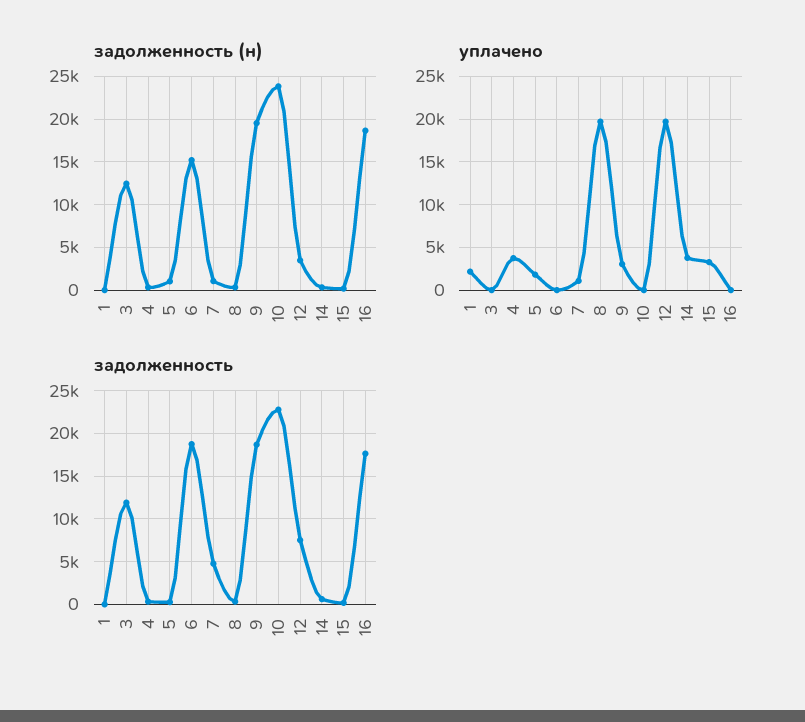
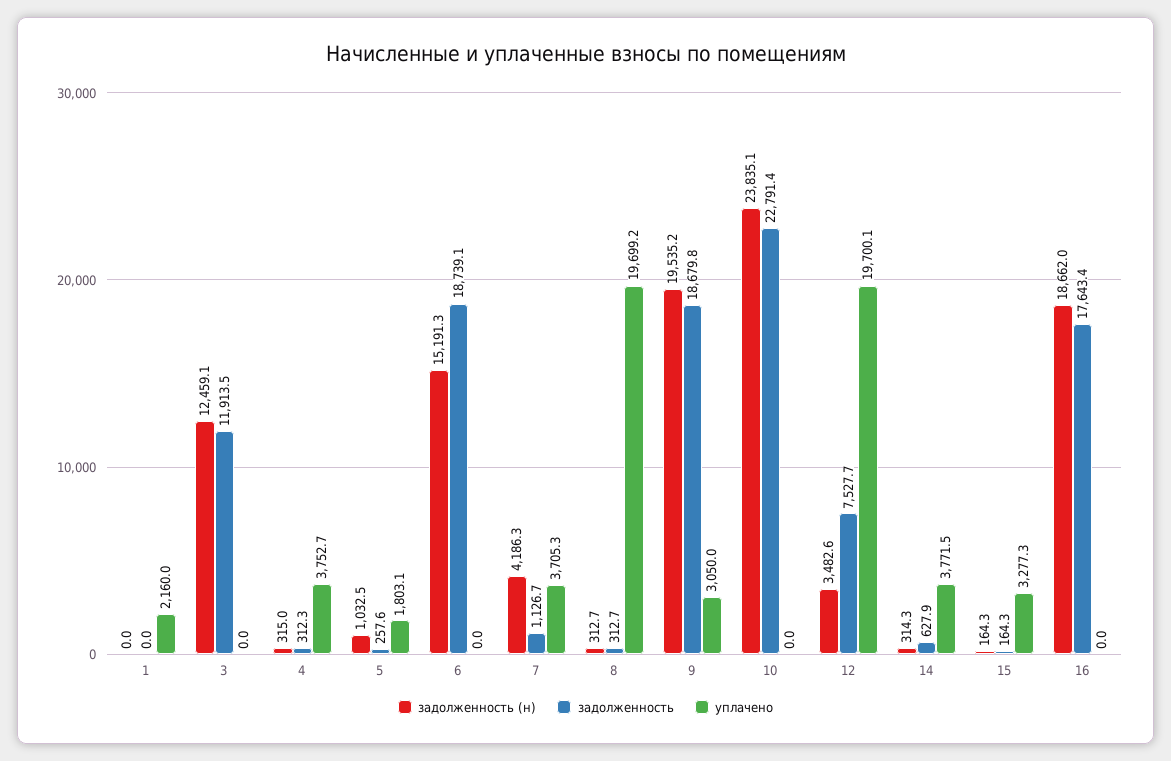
  {
    "задолженность (н)": {
      "1": 0,
      "3": 12459.1,
      "4": 315,
      "5": 1032.5,
      "6": 15191.3,
-     "7": 1000,
+     "7": 4186.3,
      "8": 312.7,
      "9": 19535.2,
      "10": 23835.1,
      "12": 3482.6,
      "14": 314.3,
      "15": 164.3,
      "16": 18662
    },
    "уплачено": {
      "1": 2160,
      "3": 0,
      "4": 3752.7,
      "5": 1803.1,
      "6": 0,
-     "7": 1000,
+     "7": 3705.3,
      "8": 19699.2,
      "9": 3050,
      "10": 0,
      "12": 19700.1,
      "14": 3771.5,
      "15": 3277.3,
      "16": 0
    },
    "задолженность": {
      "1": 0,
      "3": 11913.5,
      "4": 312.3,
      "5": 257.6,
      "6": 18739.1,
-     "7": 5000,
+     "7": 1126.7,
      "8": 312.7,
      "9": 18679.8,
      "10": 22791.4,
      "12": 7527.7,
      "14": 627.9,
      "15": 164.3,
      "16": 17643.4
    }
  }

